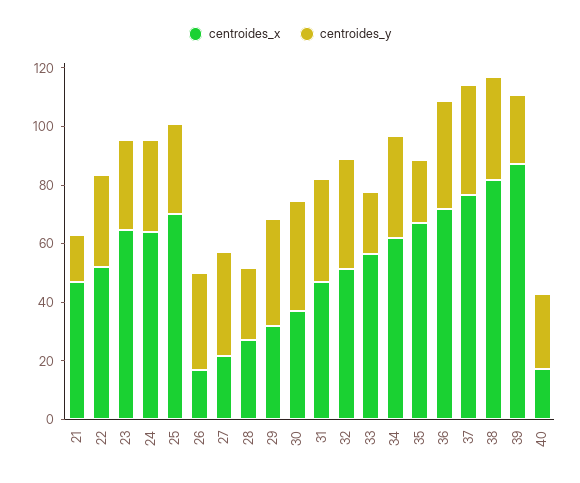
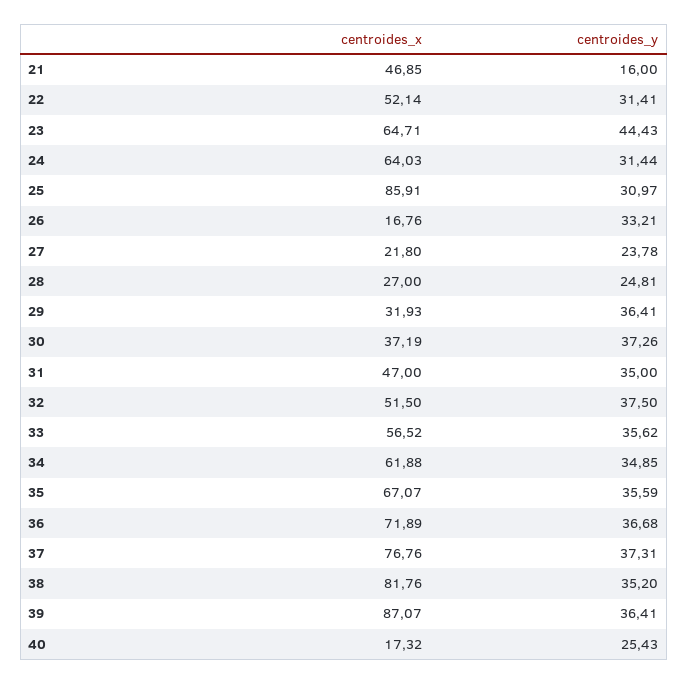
  {
    "centroides_x": {
      "21": 46.85,
      "22": 52.14,
      "23": 64.71,
      "24": 64.03,
-     "25": 70,
+     "25": 85.91,
      "26": 16.76,
      "27": 21.8,
      "28": 27,
      "29": 31.93,
      "30": 37.19,
      "31": 47,
      "32": 51.5,
      "33": 56.52,
      "34": 61.88,
      "35": 67.07,
      "36": 71.89,
      "37": 76.76,
      "38": 81.76,
      "39": 87.07,
      "40": 17.32
    },
    "centroides_y": {
      "21": 16,
      "22": 31.41,
-     "23": 30,
+     "23": 44.43,
      "24": 31.44,
      "25": 30.97,
      "26": 33.21,
-     "27": 35,
+     "27": 23.78,
      "28": 24.81,
      "29": 36.41,
      "30": 37.26,
      "31": 35,
      "32": 37.5,
-     "33": 20,
+     "33": 35.62,
      "34": 34.85,
-     "35": 20,
+     "35": 35.59,
      "36": 36.68,
      "37": 37.31,
      "38": 35.2,
-     "39": 25,
+     "39": 36.41,
      "40": 25.43
    }
  }

